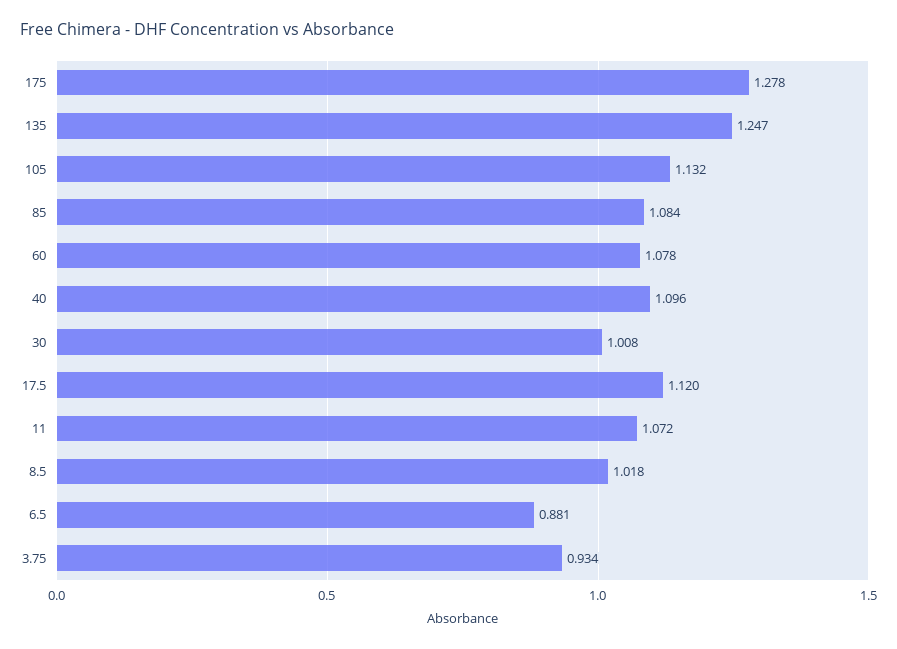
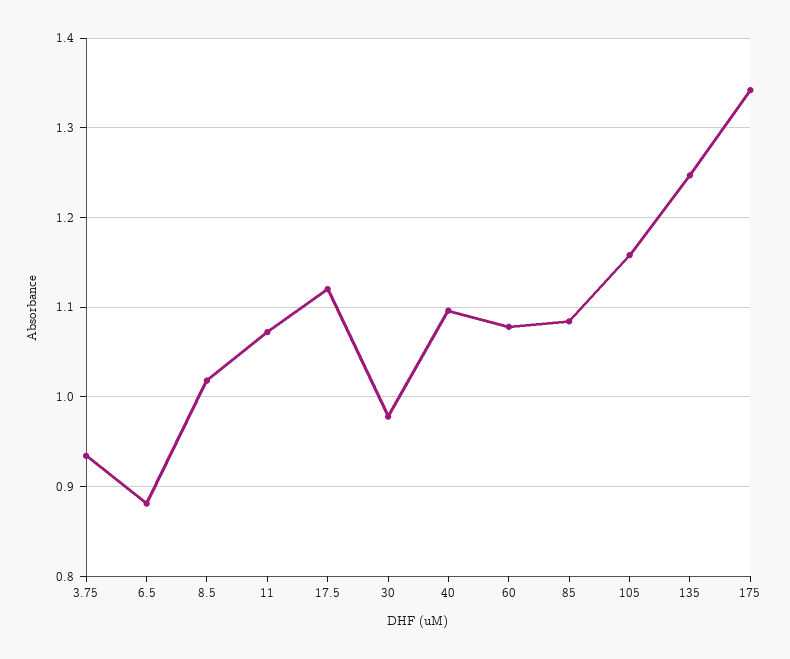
  {
-   "175": 1.278,
+   "175": 1.34,
    "135": 1.247,
-   "105": 1.132,
+   "105": 1.16,
    "85": 1.084,
    "60": 1.078,
    "40": 1.096,
-   "30": 1.008,
+   "30": 0.98,
    "17.5": 1.12,
    "11": 1.072,
    "8.5": 1.018,
    "6.5": 0.881,
    "3.75": 0.934
  }

